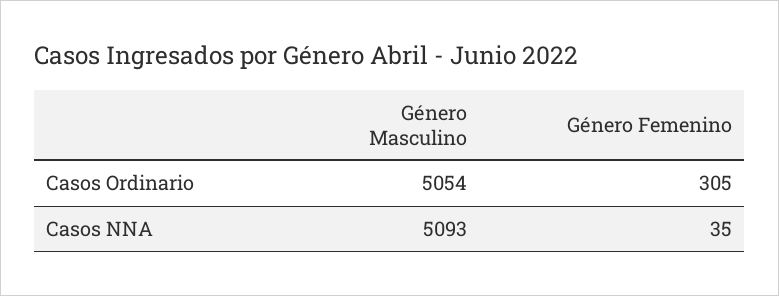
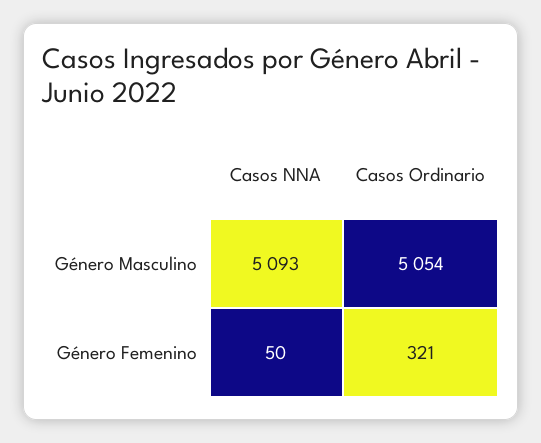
  {
    "Género Masculino": {
      "Casos Ordinario": 5054,
      "Casos NNA": 5093
    },
    "Género Femenino": {
-     "Casos Ordinario": 305,
+     "Casos Ordinario": 321,
-     "Casos NNA": 35
+     "Casos NNA": 50
    }
  }

